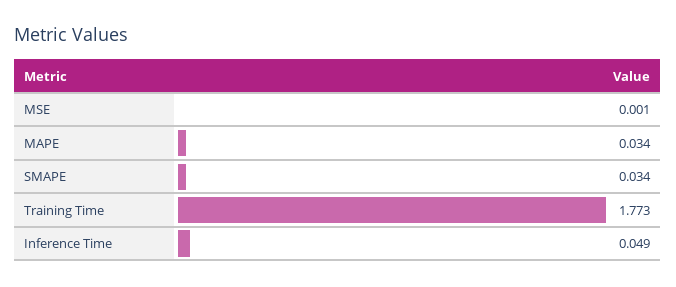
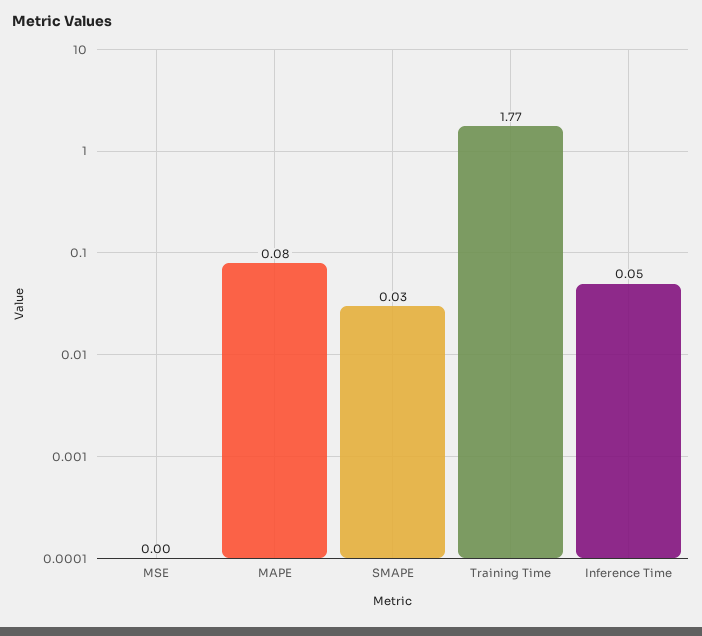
  {
    "MSE": 0.001,
-   "MAPE": 0.034,
+   "MAPE": 0.08,
    "SMAPE": 0.034,
    "Training Time": 1.773,
    "Inference Time": 0.049
  }

